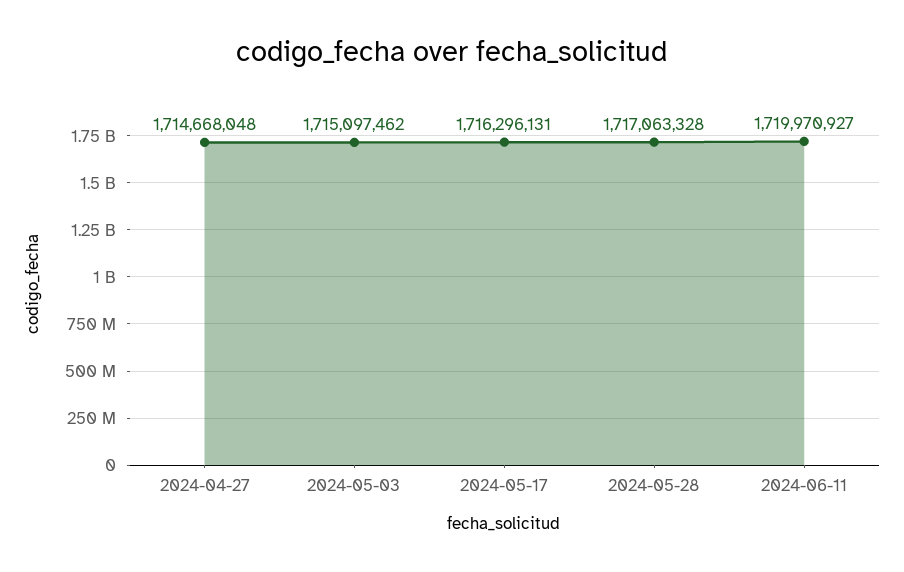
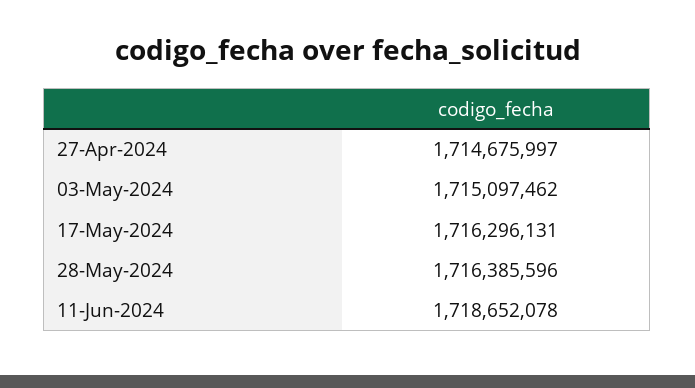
  {
-   "2024-04-27": 1714668048,
+   "2024-04-27": 1714675997,
    "2024-05-03": 1715097462,
    "2024-05-17": 1716296131,
-   "2024-05-28": 1717063328,
+   "2024-05-28": 1716385596,
-   "2024-06-11": 1719970927
+   "2024-06-11": 1718652078
  }

